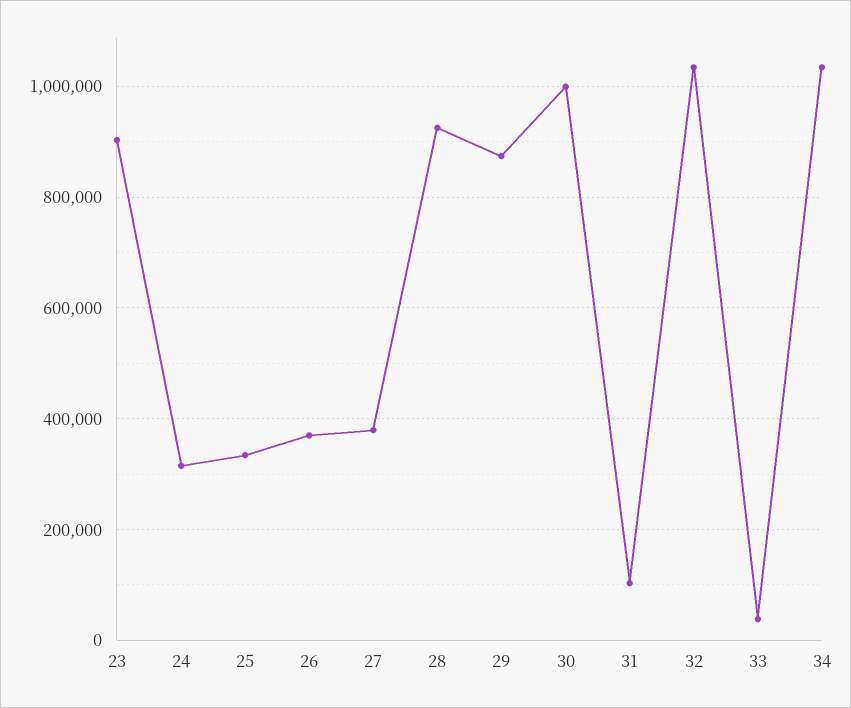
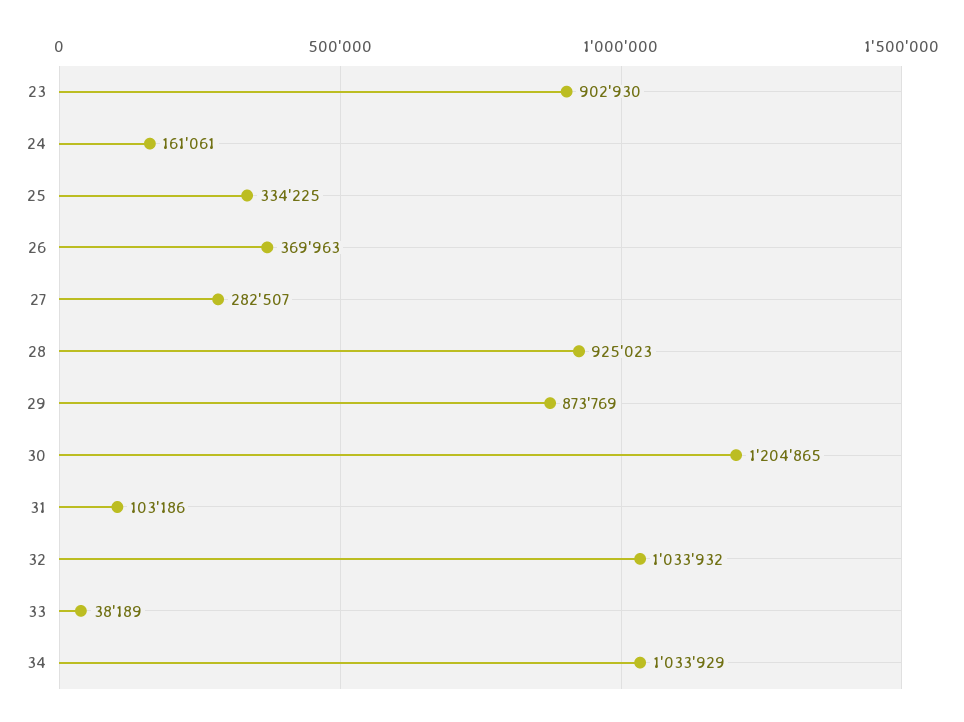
  {
    "23": 902930,
-   "24": 320000,
+   "24": 161061,
    "25": 334225,
    "26": 369963,
-   "27": 380000,
+   "27": 282507,
    "28": 925023,
    "29": 873769,
-   "30": 1000000,
+   "30": 1204865,
    "31": 103186,
    "32": 1033932,
    "33": 38189,
    "34": 1033929
  }

